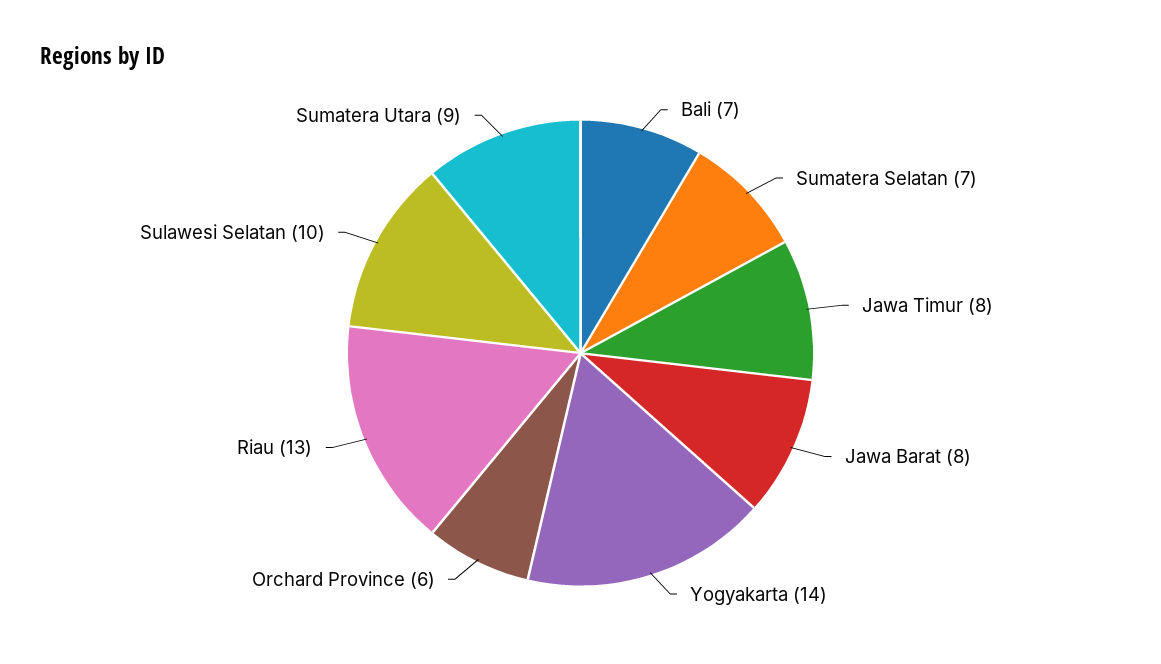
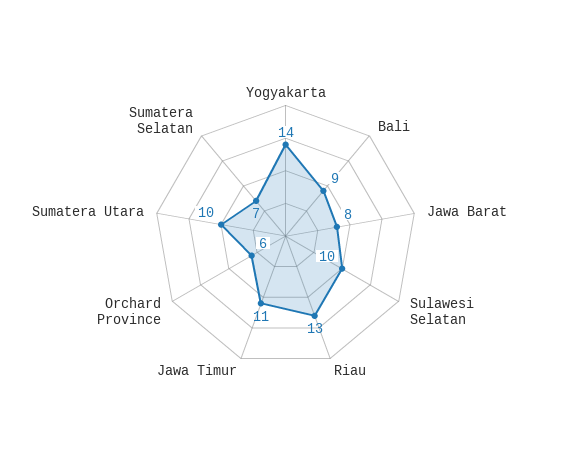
  {
-   "Bali": 7,
+   "Bali": 9,
    "Sumatera Selatan": 7,
-   "Jawa Timur": 8,
+   "Jawa Timur": 11,
    "Jawa Barat": 8,
    "Yogyakarta": 14,
    "Orchard Province": 6,
    "Riau": 13,
    "Sulawesi Selatan": 10,
-   "Sumatera Utara": 9
+   "Sumatera Utara": 10
  }

